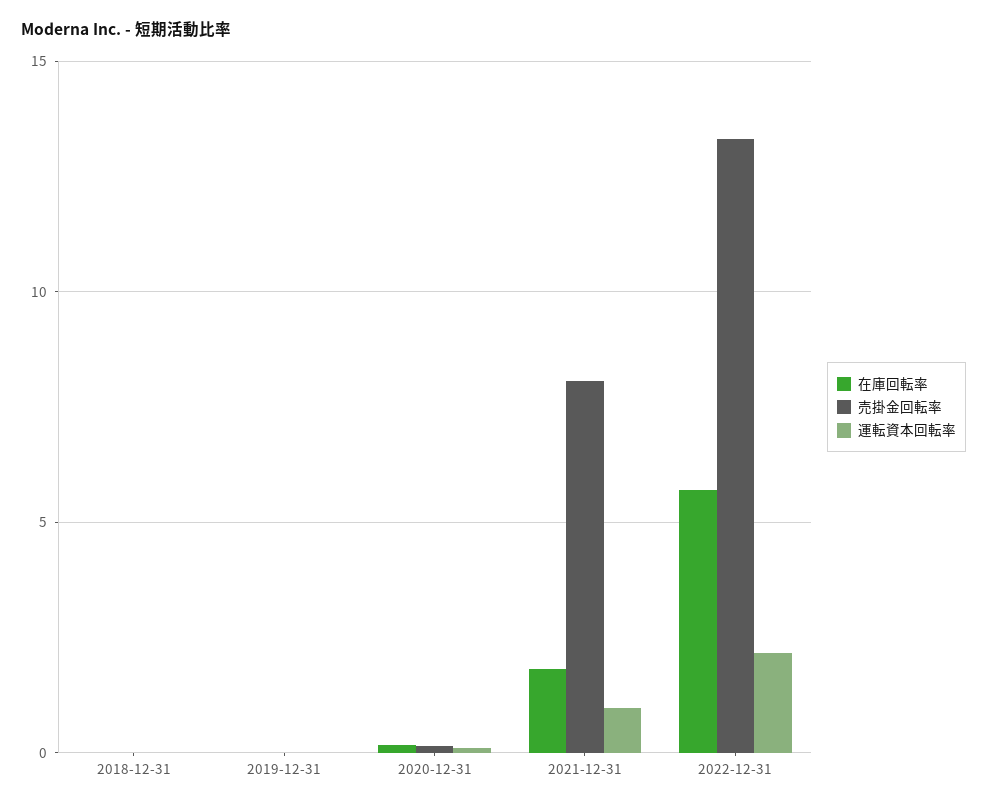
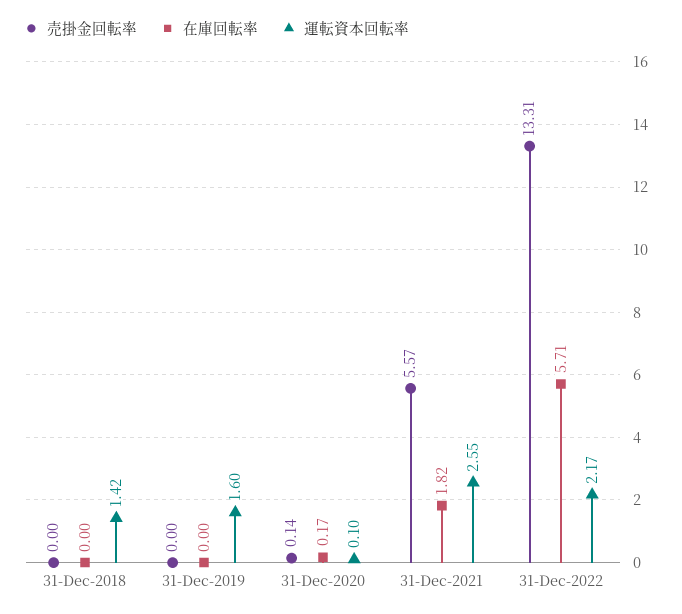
  {
    "在庫回転率": {
      "2018-12-31": 0,
      "2019-12-31": 0,
      "2020-12-31": 0.17,
      "2021-12-31": 1.82,
      "2022-12-31": 5.71
    },
    "売掛金回転率": {
      "2018-12-31": 0,
      "2019-12-31": 0,
      "2020-12-31": 0.14,
-     "2021-12-31": 8,
+     "2021-12-31": 5.57,
      "2022-12-31": 13.31
    },
    "運転資本回転率": {
-     "2018-12-31": 0,
+     "2018-12-31": 1.42,
-     "2019-12-31": 0,
+     "2019-12-31": 1.6,
      "2020-12-31": 0.1,
-     "2021-12-31": 1,
+     "2021-12-31": 2.55,
      "2022-12-31": 2.17
    }
  }

